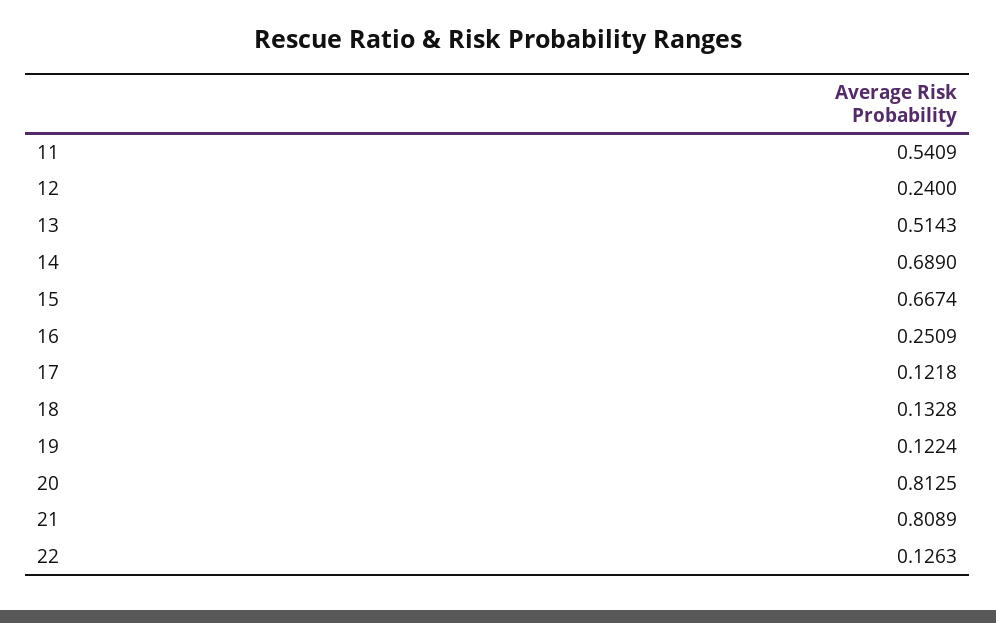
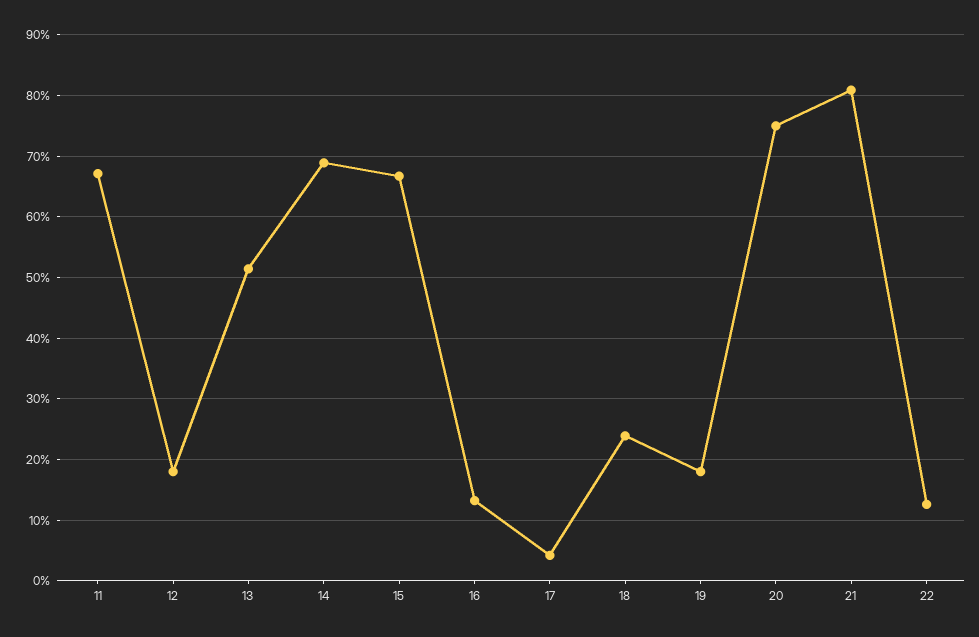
  {
-   "11": 0.5409,
+   "11": 0.67,
-   "12": 0.24,
+   "12": 0.18,
    "13": 0.5143,
    "14": 0.689,
    "15": 0.6674,
-   "16": 0.2509,
+   "16": 0.13,
-   "17": 0.1218,
+   "17": 0.04,
-   "18": 0.1328,
+   "18": 0.24,
-   "19": 0.1224,
+   "19": 0.18,
-   "20": 0.8125,
+   "20": 0.75,
    "21": 0.8089,
    "22": 0.1263
  }

